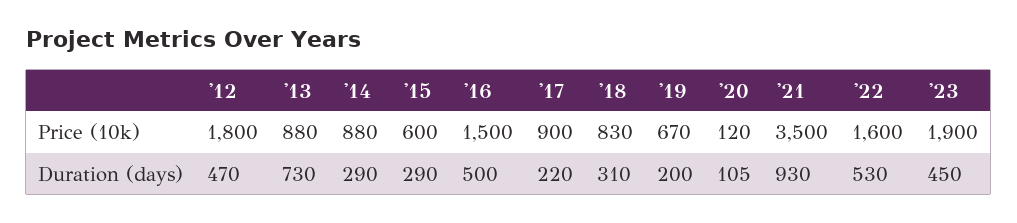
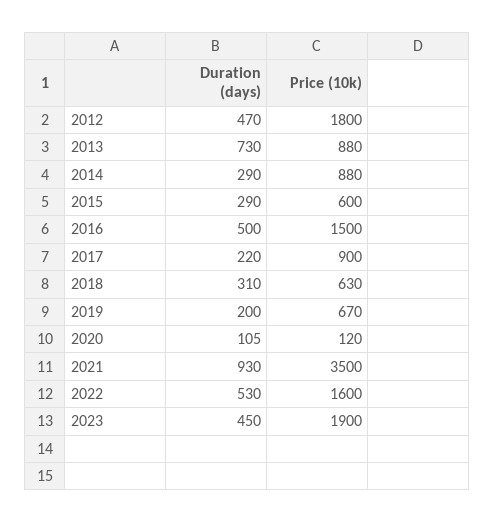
  {
    "'12": {
      "Price (10k)": 1800,
      "Duration (days)": 470
    },
    "'13": {
      "Price (10k)": 880,
      "Duration (days)": 730
    },
    "'14": {
      "Price (10k)": 880,
      "Duration (days)": 290
    },
    "'15": {
      "Price (10k)": 600,
      "Duration (days)": 290
    },
    "'16": {
      "Price (10k)": 1500,
      "Duration (days)": 500
    },
    "'17": {
      "Price (10k)": 900,
      "Duration (days)": 220
    },
    "'18": {
-     "Price (10k)": 830,
+     "Price (10k)": 630,
      "Duration (days)": 310
    },
    "'19": {
      "Price (10k)": 670,
      "Duration (days)": 200
    },
    "'20": {
      "Price (10k)": 120,
      "Duration (days)": 105
    },
    "'21": {
      "Price (10k)": 3500,
      "Duration (days)": 930
    },
    "'22": {
      "Price (10k)": 1600,
      "Duration (days)": 530
    },
    "'23": {
      "Price (10k)": 1900,
      "Duration (days)": 450
    }
  }

